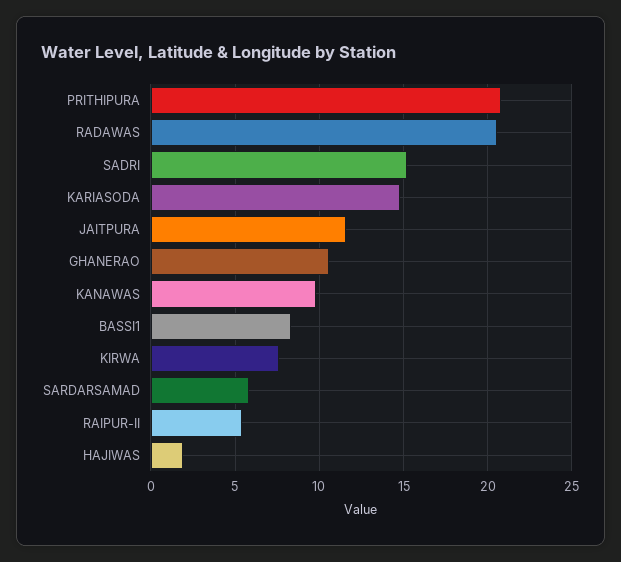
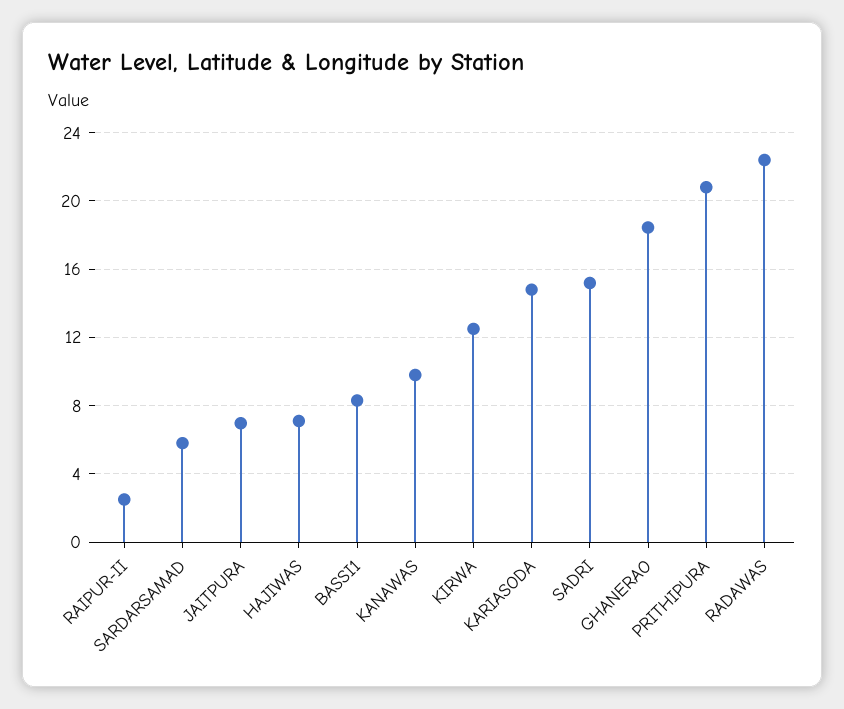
  {
    "PRITHIPURA": 21,
-   "RADAWAS": 20.5,
+   "RADAWAS": 22.5,
    "SADRI": 15,
    "KARIASODA": 15,
-   "JAITPURA": 11.5,
+   "JAITPURA": 7,
-   "GHANERAO": 10.5,
+   "GHANERAO": 18.5,
    "KANAWAS": 10,
    "BASSI1": 8.5,
-   "KIRWA": 7.5,
+   "KIRWA": 12.5,
    "SARDARSAMAD": 6,
-   "RAIPUR-II": 5.5,
+   "RAIPUR-II": 2.5,
-   "HAJIWAS": 2
+   "HAJIWAS": 7
  }

